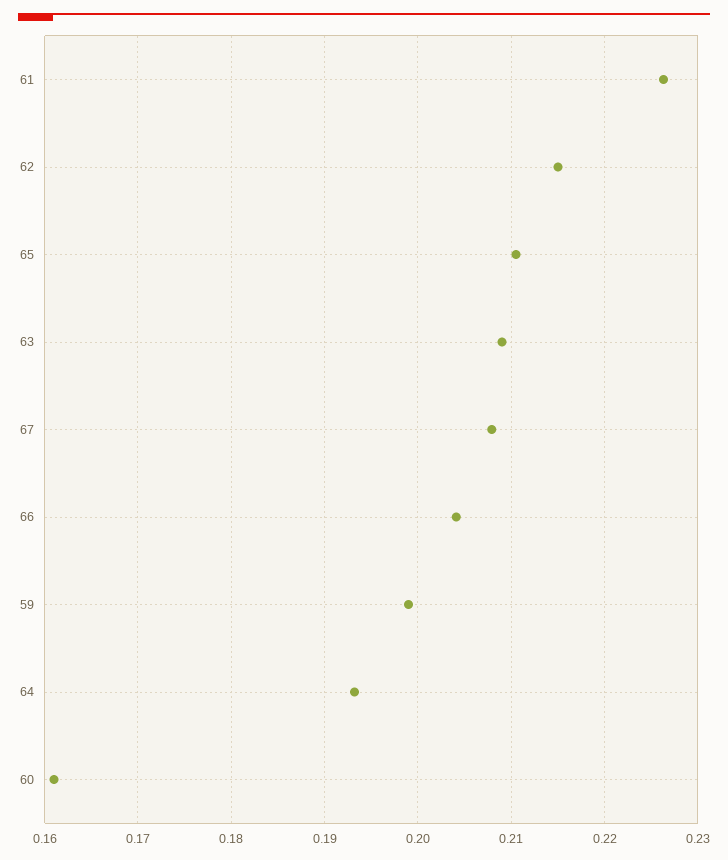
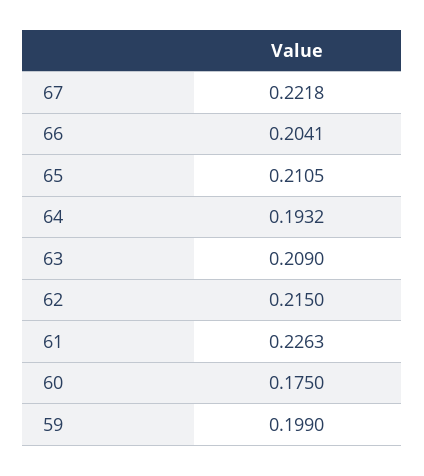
  {
    "61": 0.2263,
    "62": 0.215,
    "65": 0.2105,
    "63": 0.209,
-   "67": 0.208,
+   "67": 0.2218,
    "66": 0.2041,
    "59": 0.199,
    "64": 0.1932,
-   "60": 0.161
+   "60": 0.175
  }

